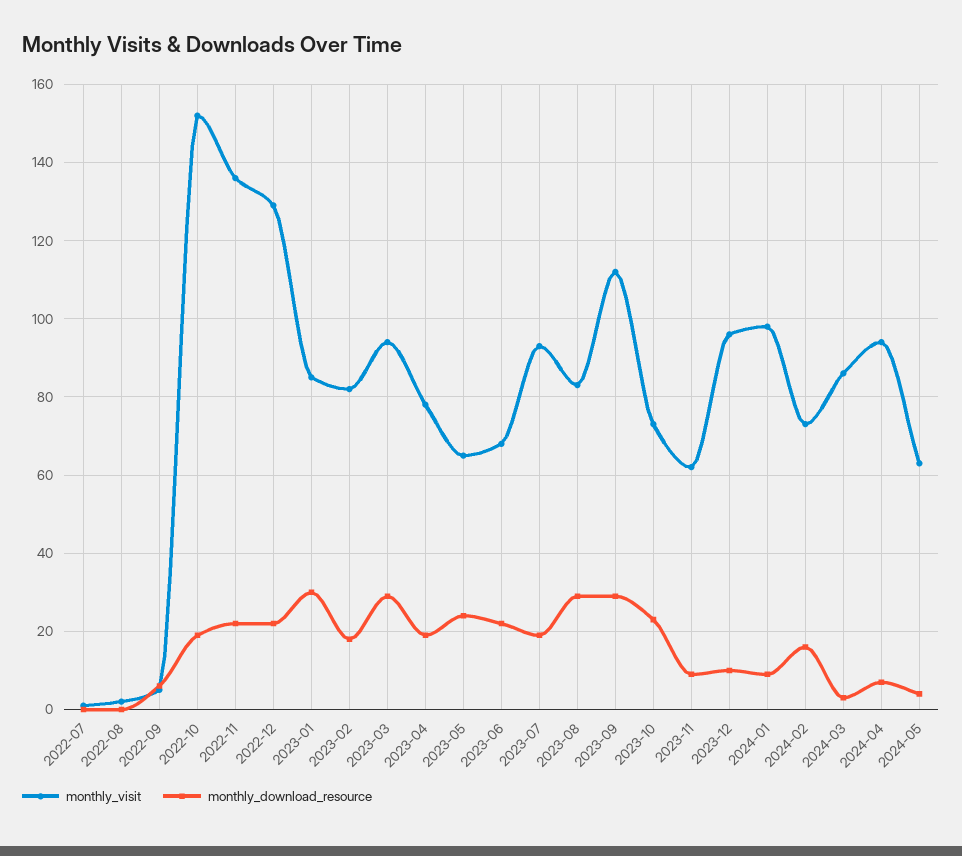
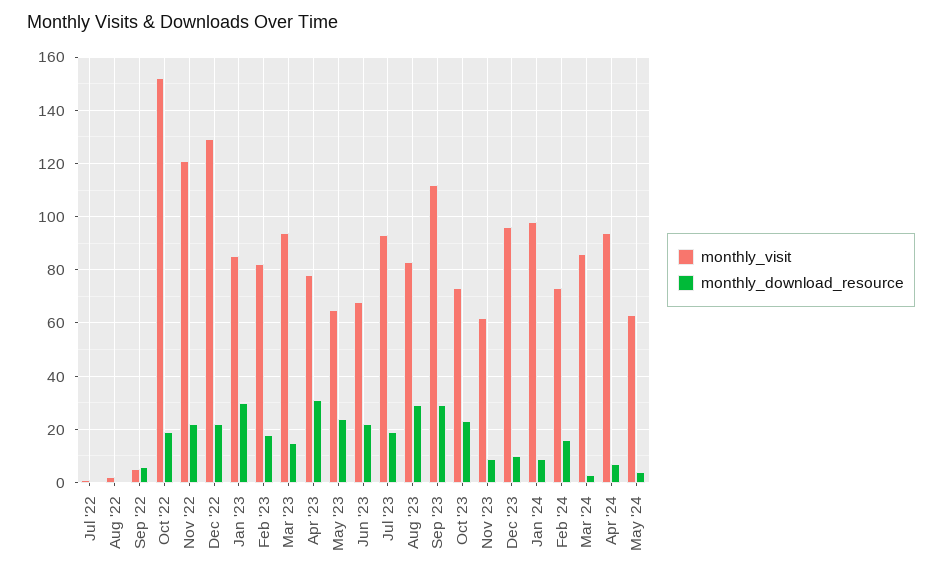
  {
    "monthly_visit": {
      "2022-07": 0,
      "2022-08": 0,
      "2022-09": 5,
      "2022-10": 150,
-     "2022-11": 135,
+     "2022-11": 120,
      "2022-12": 130,
      "2023-01": 85,
      "2023-02": 80,
      "2023-03": 95,
      "2023-04": 80,
      "2023-05": 65,
      "2023-06": 70,
      "2023-07": 95,
      "2023-08": 85,
      "2023-09": 110,
      "2023-10": 75,
      "2023-11": 60,
      "2023-12": 95,
      "2024-01": 100,
      "2024-02": 75,
      "2024-03": 85,
      "2024-04": 95,
      "2024-05": 65
    },
    "monthly_download_resource": {
      "2022-07": 0,
      "2022-08": 0,
      "2022-09": 5,
      "2022-10": 20,
      "2022-11": 20,
      "2022-12": 20,
      "2023-01": 30,
      "2023-02": 20,
-     "2023-03": 30,
+     "2023-03": 15,
-     "2023-04": 20,
+     "2023-04": 30,
      "2023-05": 25,
      "2023-06": 20,
      "2023-07": 20,
      "2023-08": 30,
      "2023-09": 30,
      "2023-10": 25,
      "2023-11": 10,
      "2023-12": 10,
      "2024-01": 10,
      "2024-02": 15,
      "2024-03": 5,
      "2024-04": 5,
      "2024-05": 5
    }
  }

